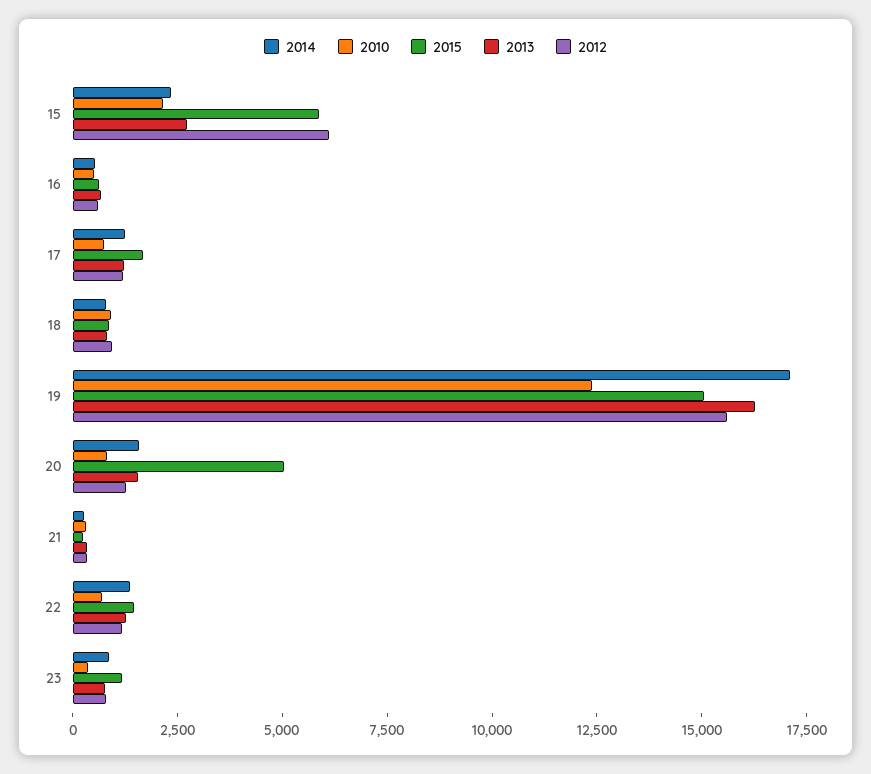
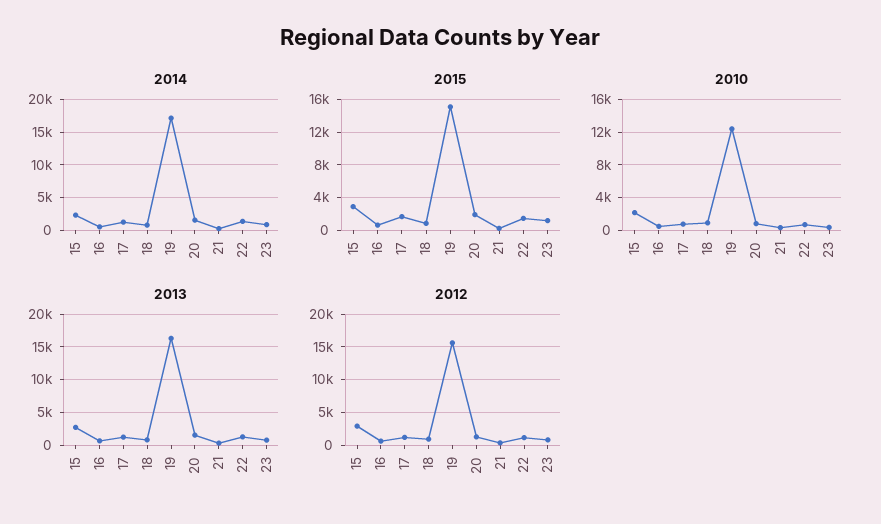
  {
    "2014": {
      "15": 2500,
      "16": 500,
      "17": 1000,
      "18": 1000,
      "19": 17000,
      "20": 1500,
      "21": 500,
      "22": 1500,
      "23": 1000
    },
    "2010": {
      "15": 2000,
      "16": 500,
      "17": 1000,
      "18": 1000,
      "19": 12500,
      "20": 1000,
      "21": 500,
      "22": 500,
      "23": 500
    },
    "2015": {
-     "15": 6000,
+     "15": 3000,
      "16": 500,
      "17": 1500,
      "18": 1000,
      "19": 15000,
-     "20": 5000,
+     "20": 2000,
      "21": 0,
      "22": 1500,
      "23": 1000
    },
    "2013": {
      "15": 2500,
      "16": 500,
      "17": 1000,
      "18": 1000,
      "19": 16500,
      "20": 1500,
      "21": 500,
      "22": 1500,
      "23": 1000
    },
    "2012": {
-     "15": 6000,
+     "15": 3000,
      "16": 500,
      "17": 1000,
      "18": 1000,
      "19": 15500,
      "20": 1500,
      "21": 500,
      "22": 1000,
      "23": 1000
    }
  }

